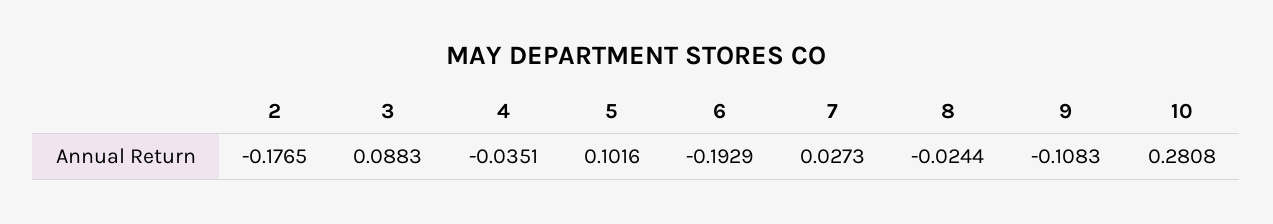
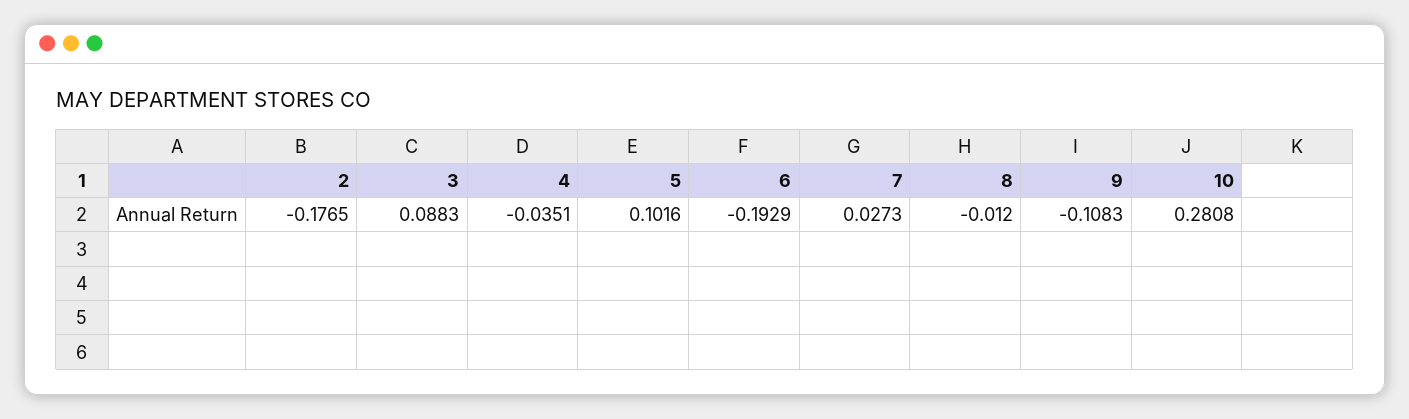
  {
    "2": -0.1765,
    "3": 0.0883,
    "4": -0.0351,
    "5": 0.1016,
    "6": -0.1929,
    "7": 0.0273,
-   "8": -0.0244,
+   "8": -0.012,
    "9": -0.1083,
    "10": 0.2808
  }

